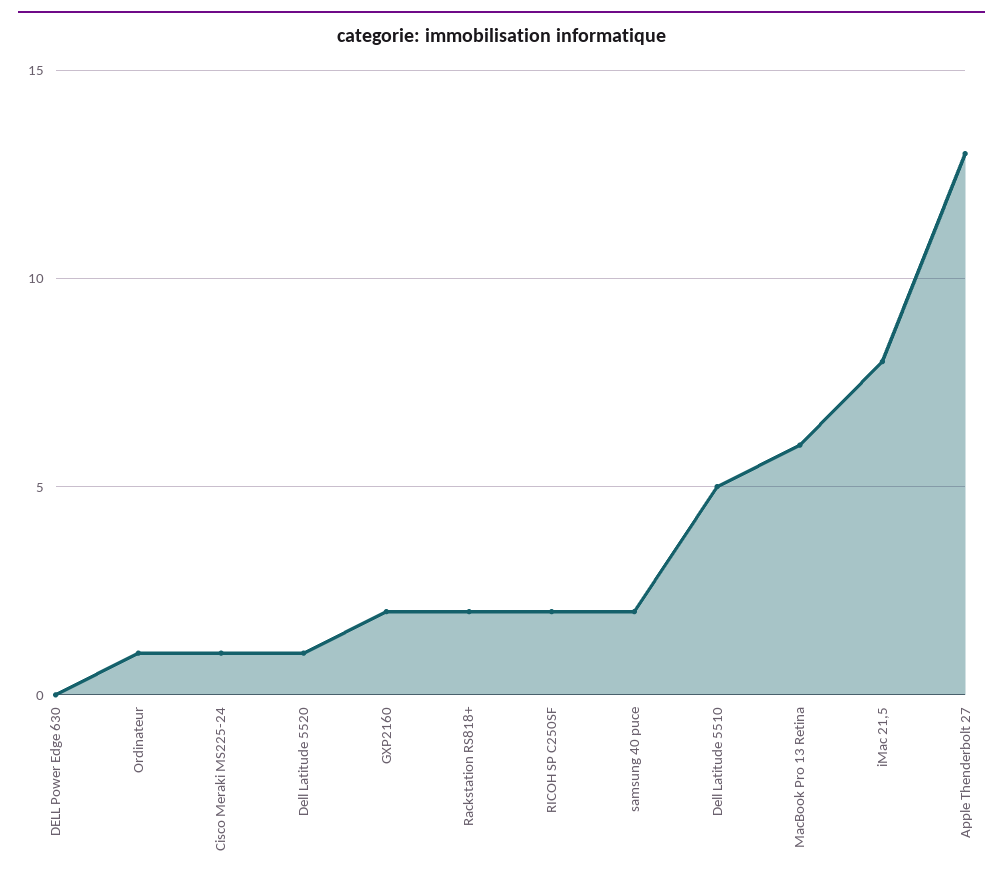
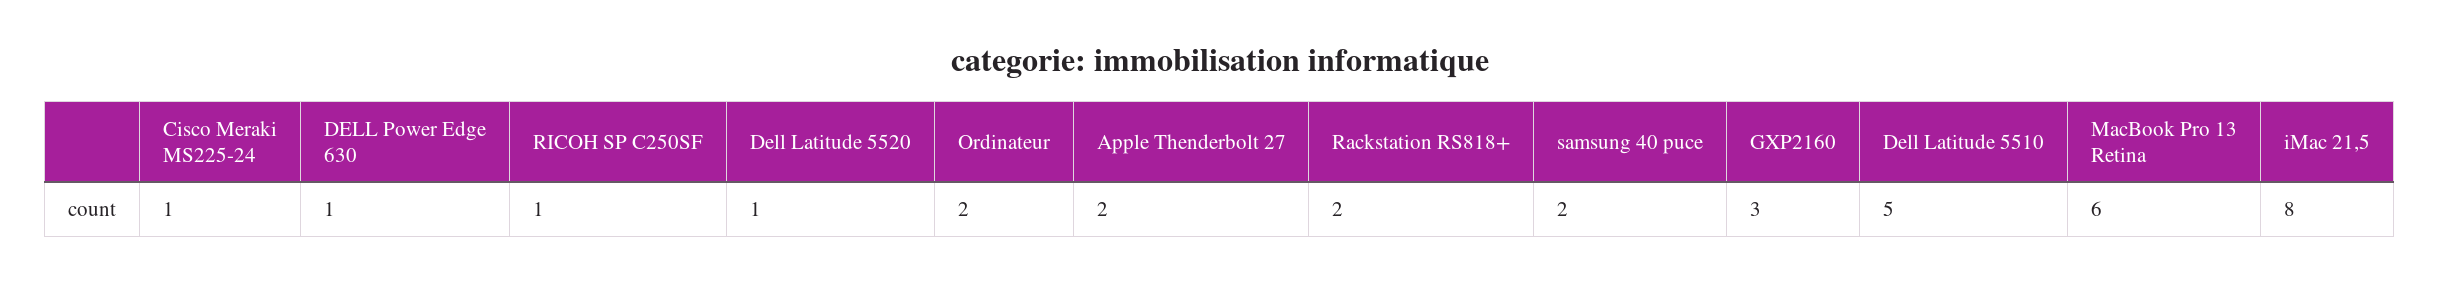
  {
-   "DELL Power Edge 630": 0,
+   "DELL Power Edge 630": 1,
-   "Ordinateur": 1,
+   "Ordinateur": 2,
    "Cisco Meraki MS225-24": 1,
    "Dell Latitude 5520": 1,
-   "GXP2160": 2,
+   "GXP2160": 3,
    "Rackstation RS818+": 2,
-   "RICOH SP C250SF": 2,
+   "RICOH SP C250SF": 1,
    "samsung 40 puce": 2,
    "Dell Latitude 5510": 5,
    "MacBook Pro 13 Retina": 6,
    "iMac 21,5": 8,
-   "Apple Thenderbolt 27": 13
+   "Apple Thenderbolt 27": 2
  }

